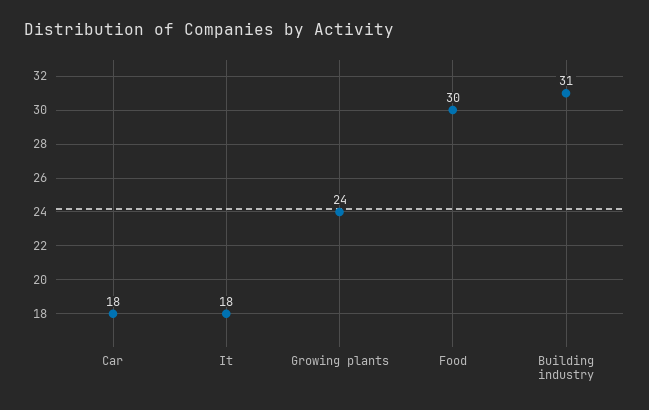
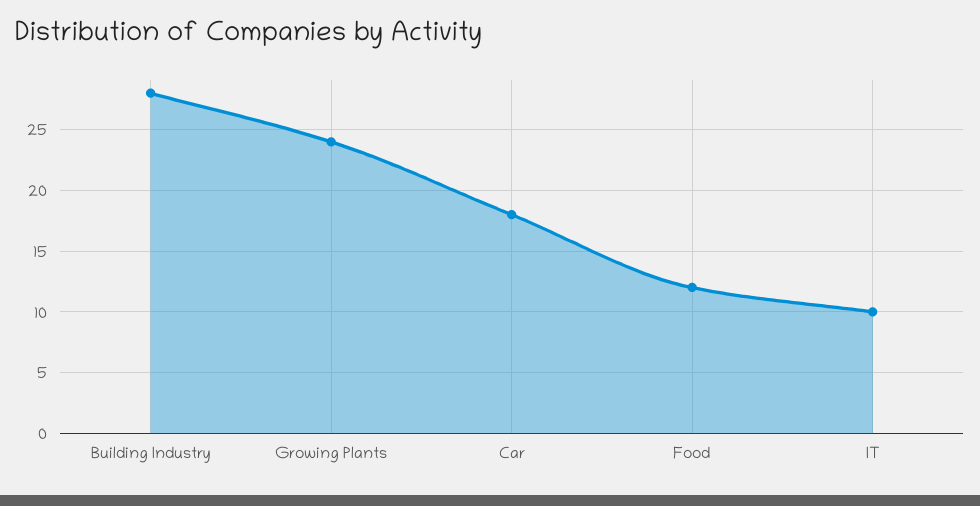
  {
    "Car": 18,
-   "It": 18,
+   "It": 10,
    "Growing plants": 24,
-   "Food": 30,
+   "Food": 12,
-   "Building industry": 31
+   "Building industry": 28
  }

